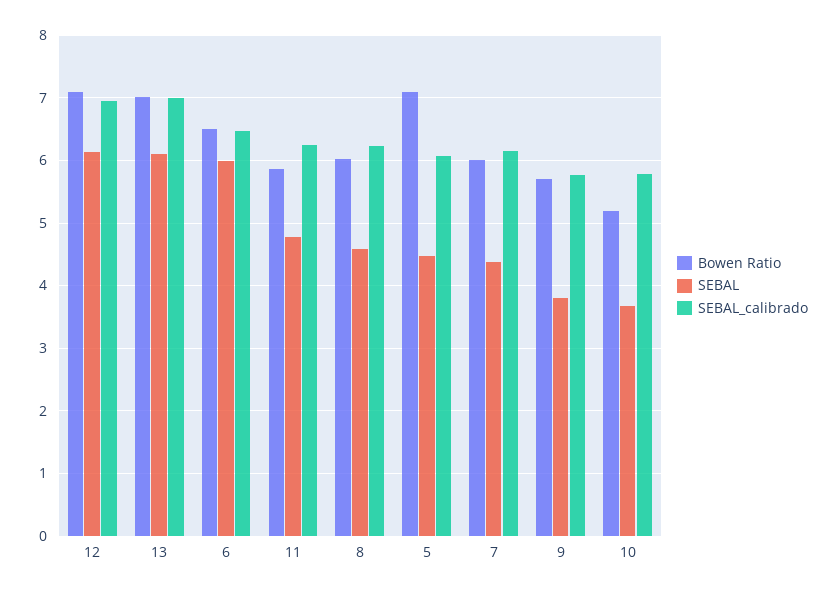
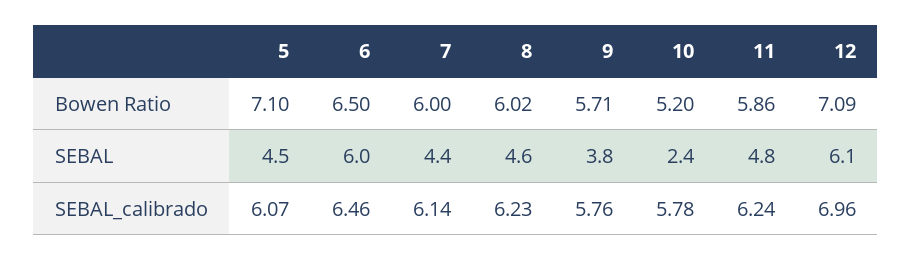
  {
    "Bowen Ratio": {
      "12": 7.09,
-     "13": 7,
      "6": 6.5,
      "11": 5.86,
      "8": 6.02,
      "5": 7.1,
      "7": 6,
      "9": 5.71,
      "10": 5.2
    },
    "SEBAL": {
      "12": 6.1,
-     "13": 6.1,
      "6": 6,
      "11": 4.8,
      "8": 4.6,
      "5": 4.5,
      "7": 4.4,
      "9": 3.8,
-     "10": 3.7
+     "10": 2.4
    },
    "SEBAL_calibrado": {
      "12": 6.96,
-     "13": 7,
      "6": 6.46,
      "11": 6.24,
      "8": 6.23,
      "5": 6.07,
      "7": 6.14,
      "9": 5.76,
      "10": 5.78
    }
  }

